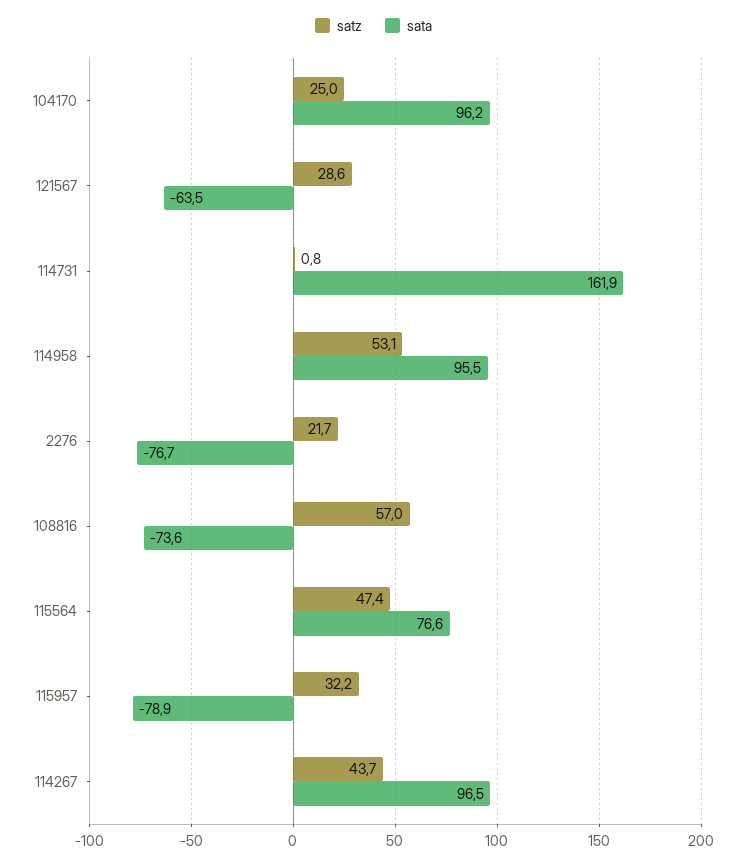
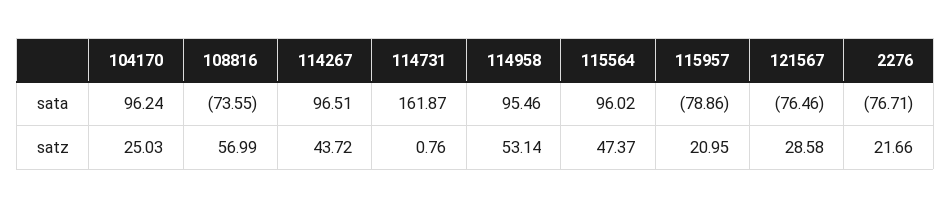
  {
    "satz": {
      "104170": 25.03,
      "121567": 28.58,
      "114731": 0.76,
      "114958": 53.14,
      "2276": 21.66,
      "108816": 56.99,
      "115564": 47.37,
-     "115957": 32.2,
+     "115957": 20.95,
      "114267": 43.72
    },
    "sata": {
      "104170": 96.24,
-     "121567": -63.5,
+     "121567": -76.46,
      "114731": 161.87,
      "114958": 95.46,
      "2276": -76.71,
      "108816": -73.55,
-     "115564": 76.6,
+     "115564": 96.02,
      "115957": -78.86,
      "114267": 96.51
    }
  }

